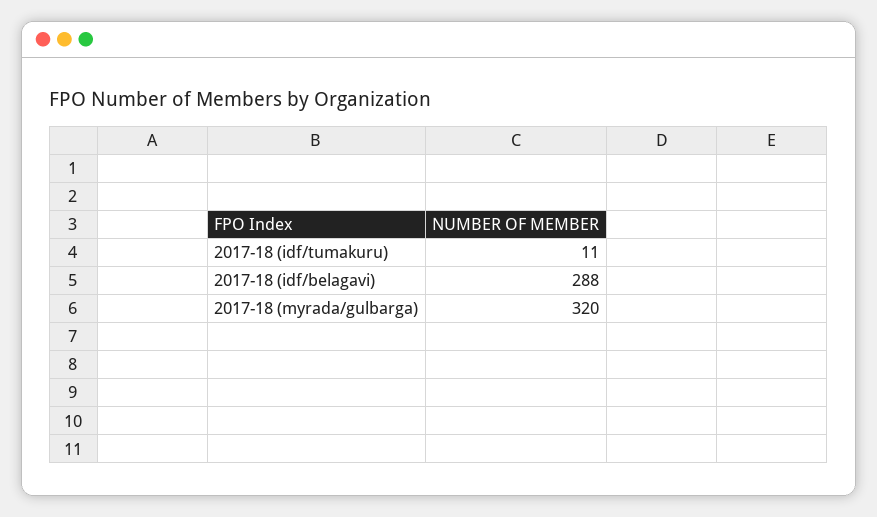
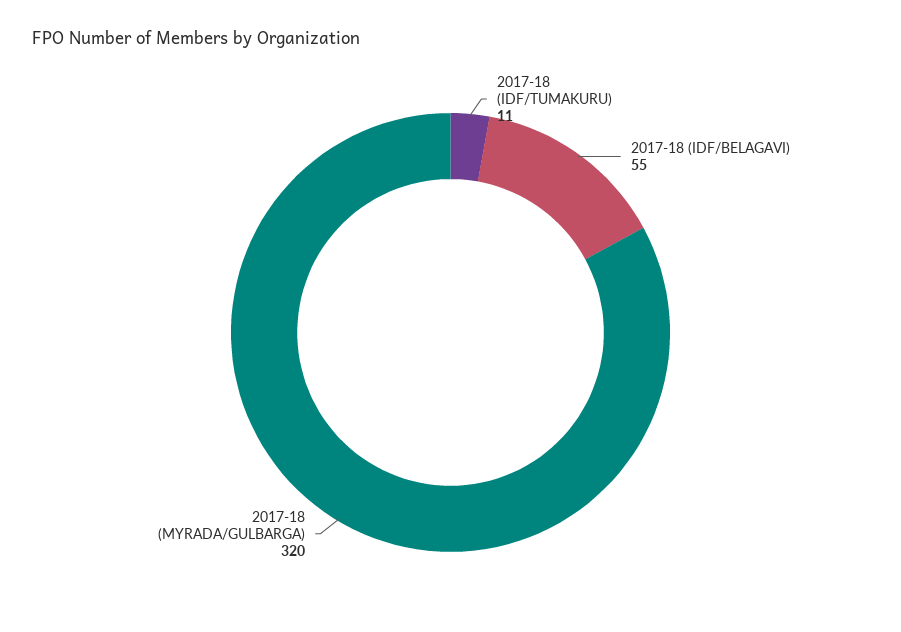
  {
    "2017-18 (idf/tumakuru)": 11,
-   "2017-18 (idf/belagavi)": 288,
+   "2017-18 (idf/belagavi)": 55,
    "2017-18 (myrada/gulbarga)": 320
  }

